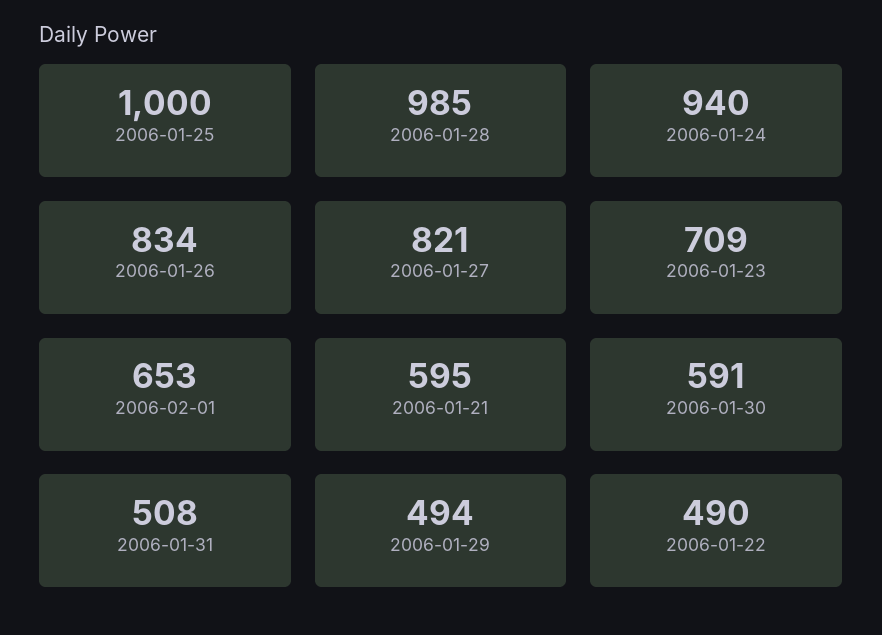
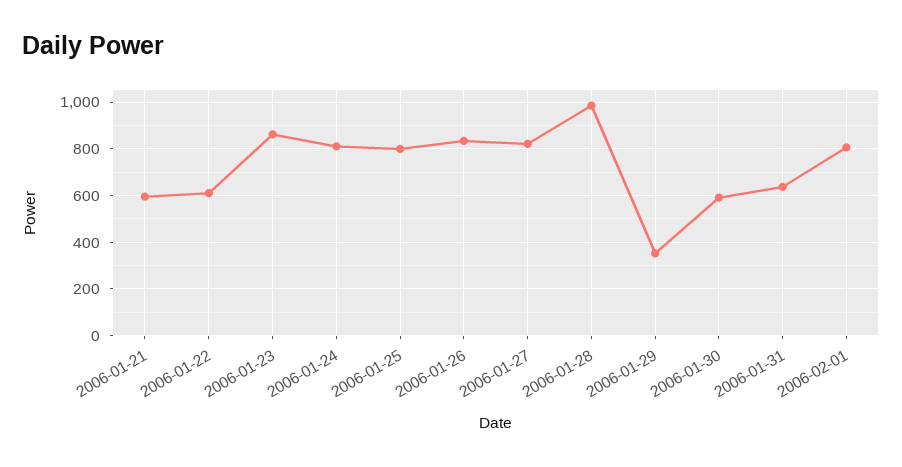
  {
-   "2006-01-25": 1000,
+   "2006-01-25": 800,
    "2006-01-28": 985,
-   "2006-01-24": 940,
+   "2006-01-24": 800,
    "2006-01-26": 834,
    "2006-01-27": 821,
-   "2006-01-23": 709,
+   "2006-01-23": 850,
-   "2006-02-01": 653,
+   "2006-02-01": 800,
    "2006-01-21": 595,
    "2006-01-30": 591,
-   "2006-01-31": 508,
+   "2006-01-31": 650,
-   "2006-01-29": 494,
+   "2006-01-29": 350,
-   "2006-01-22": 490
+   "2006-01-22": 600
  }

